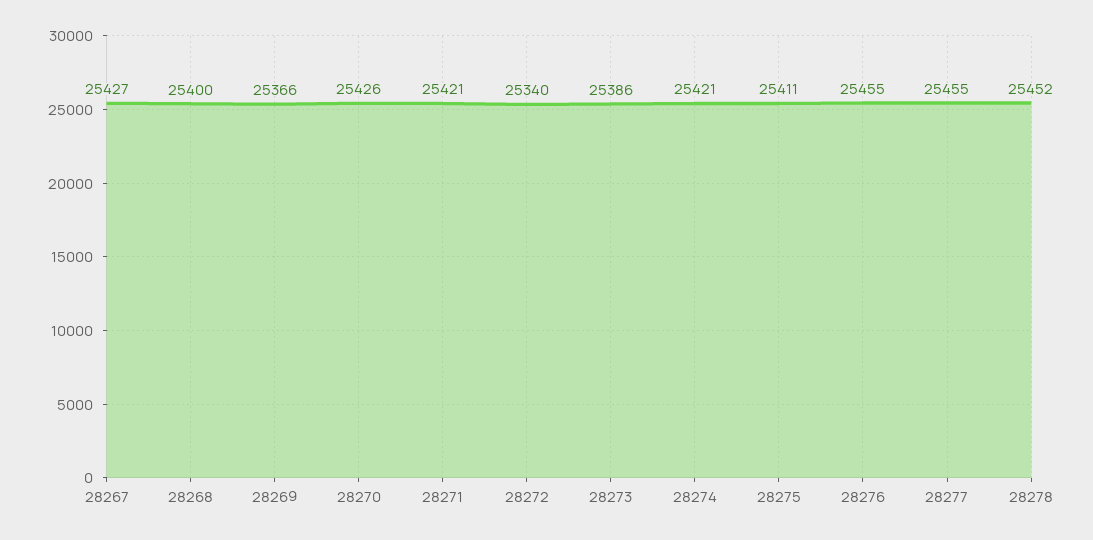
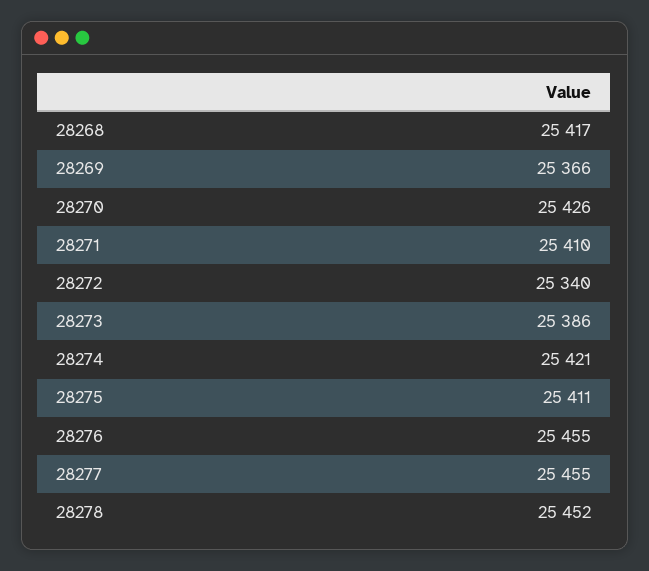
  {
-   "28267": 25427,
-   "28268": 25400,
+   "28268": 25417,
    "28269": 25366,
    "28270": 25426,
-   "28271": 25421,
+   "28271": 25410,
    "28272": 25340,
    "28273": 25386,
    "28274": 25421,
    "28275": 25411,
    "28276": 25455,
    "28277": 25455,
    "28278": 25452
  }

